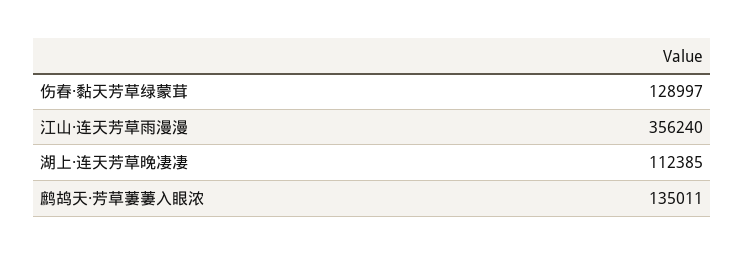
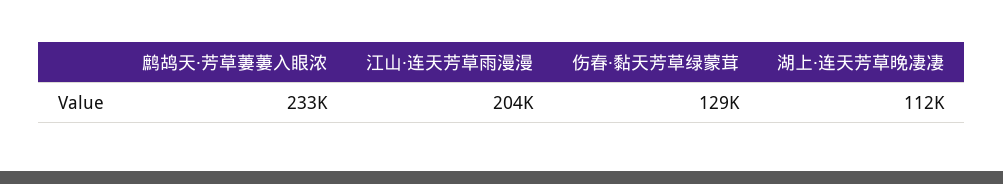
  {
    "伤春·黏天芳草绿蒙茸": 128997,
-   "江山·连天芳草雨漫漫": 356240,
+   "江山·连天芳草雨漫漫": 204000,
    "湖上·连天芳草晚凄凄": 112385,
-   "鹧鸪天·芳草萋萋入眼浓": 135011
+   "鹧鸪天·芳草萋萋入眼浓": 233000
  }

